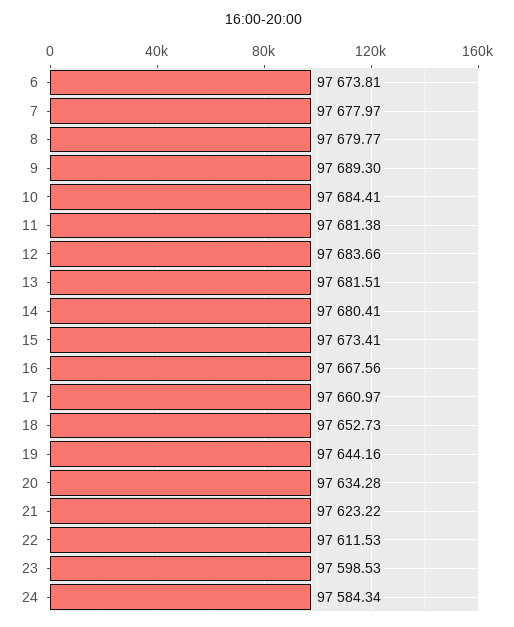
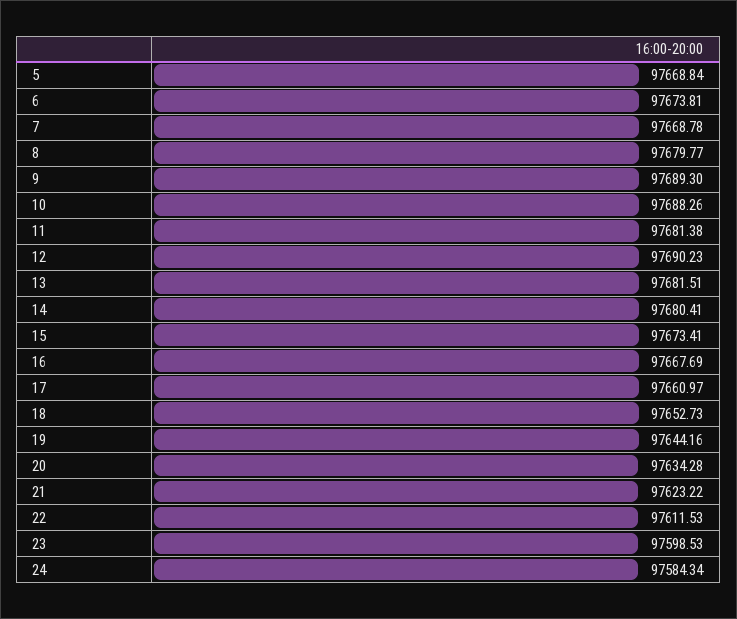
  {
    "6": 97673.81,
-   "7": 97677.97,
+   "7": 97668.78,
    "8": 97679.77,
    "9": 97689.3,
-   "10": 97684.41,
+   "10": 97688.26,
    "11": 97681.38,
-   "12": 97683.66,
+   "12": 97690.23,
    "13": 97681.51,
    "14": 97680.41,
    "15": 97673.41,
-   "16": 97667.56,
+   "16": 97667.69,
    "17": 97660.97,
    "18": 97652.73,
    "19": 97644.16,
    "20": 97634.28,
    "21": 97623.22,
    "22": 97611.53,
    "23": 97598.53,
-   "24": 97584.34
+   "24": 97584.34,
+   "5": 97668.84
  }

